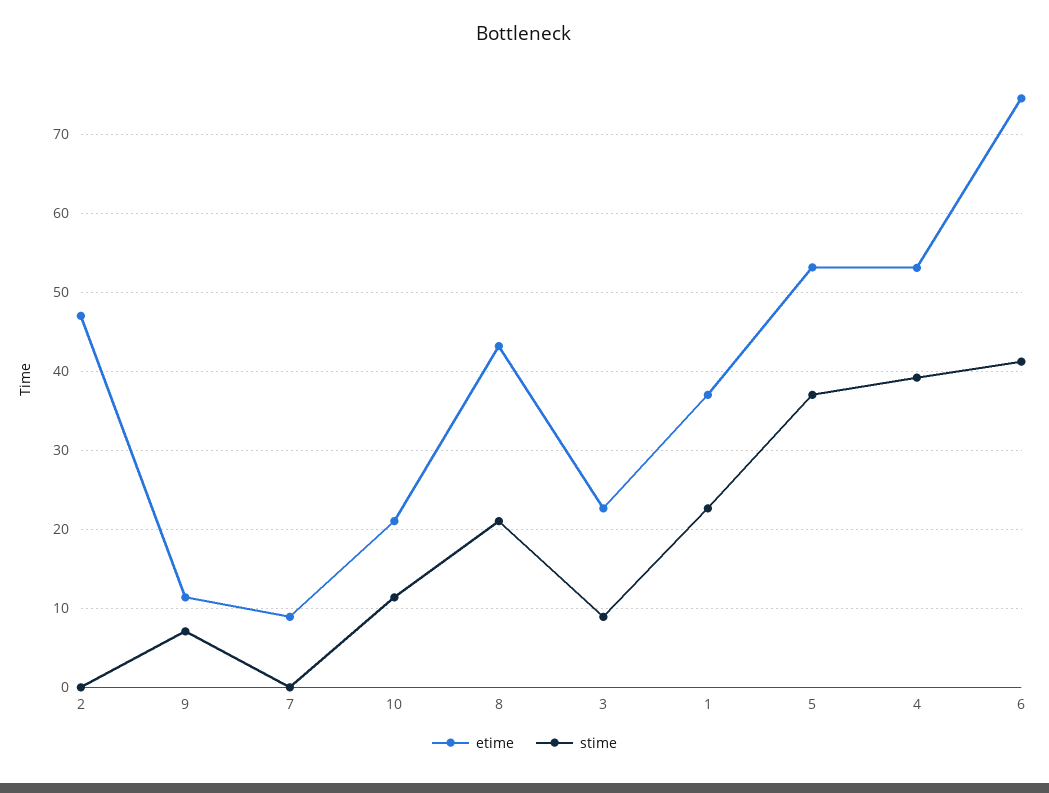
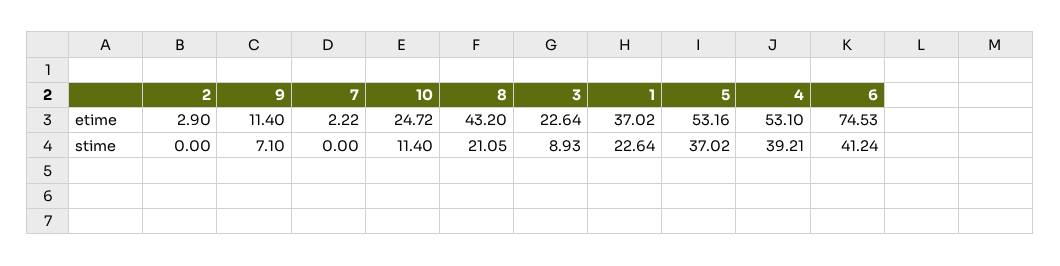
  {
    "etime": {
-     "2": 47,
+     "2": 2.9,
      "9": 11.4,
-     "7": 9,
+     "7": 2.22,
-     "10": 21,
+     "10": 24.72,
      "8": 43.2,
      "3": 22.64,
      "1": 37.02,
      "5": 53.16,
      "4": 53.1,
      "6": 74.53
    },
    "stime": {
      "2": 0,
      "9": 7.1,
      "7": 0,
      "10": 11.4,
      "8": 21.05,
      "3": 8.93,
      "1": 22.64,
      "5": 37.02,
      "4": 39.21,
      "6": 41.24
    }
  }

